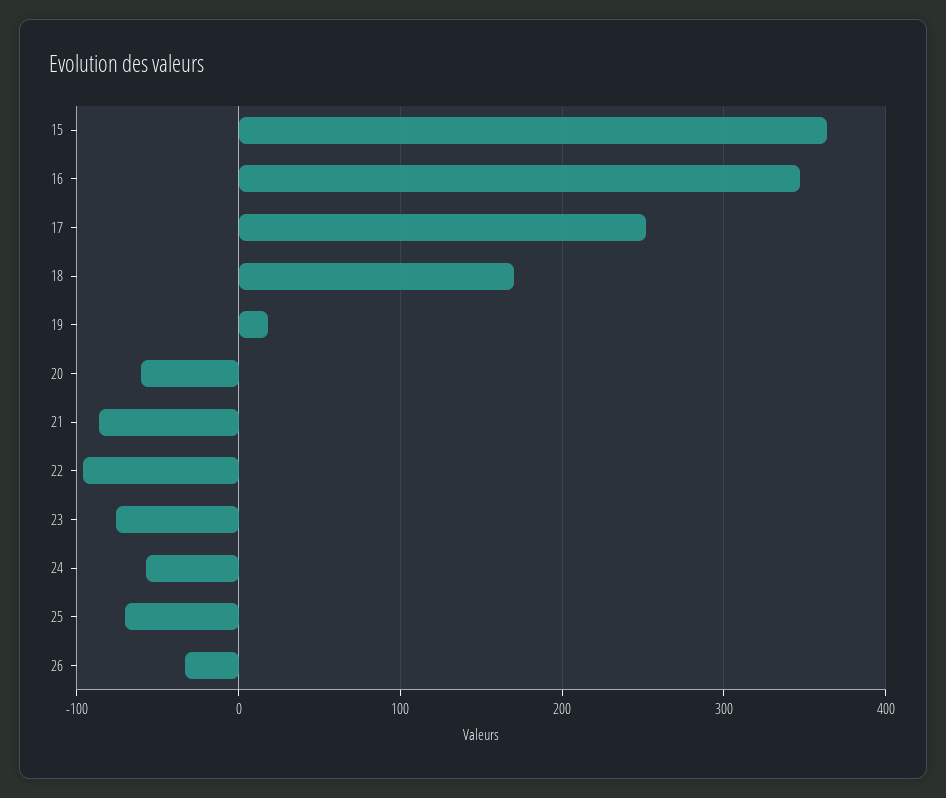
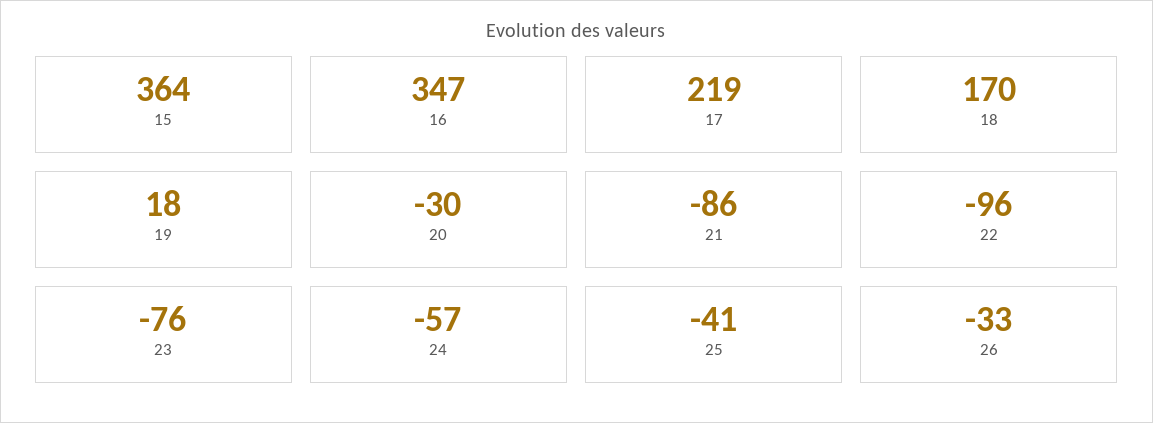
  {
    "15": 364,
    "16": 347,
-   "17": 250,
+   "17": 219,
    "18": 170,
    "19": 18,
-   "20": -60,
+   "20": -30,
    "21": -86,
    "22": -96,
    "23": -76,
    "24": -57,
-   "25": -70,
+   "25": -41,
    "26": -33
  }

